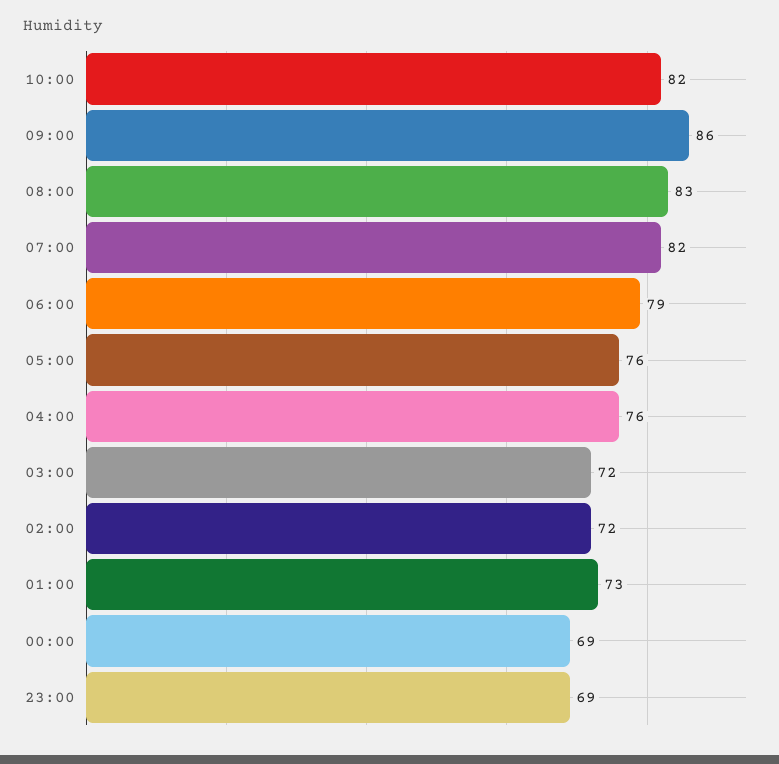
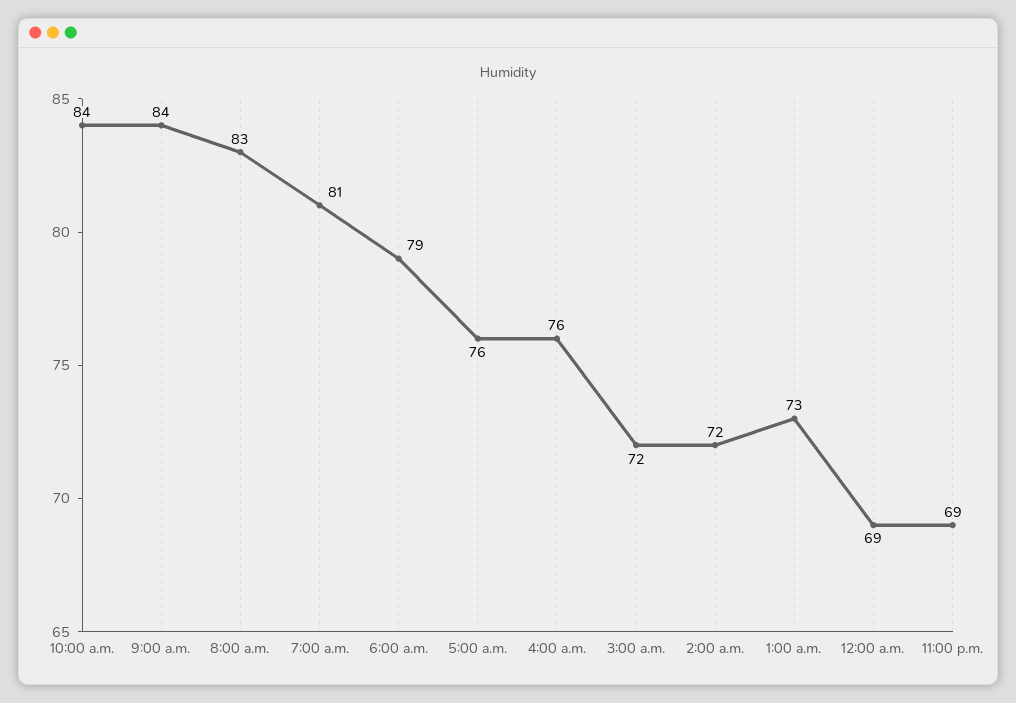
  {
-   "10:00": 82,
+   "10:00": 84,
-   "09:00": 86,
+   "09:00": 84,
    "08:00": 83,
-   "07:00": 82,
+   "07:00": 81,
    "06:00": 79,
    "05:00": 76,
    "04:00": 76,
    "03:00": 72,
    "02:00": 72,
    "01:00": 73,
    "00:00": 69,
    "23:00": 69
  }

